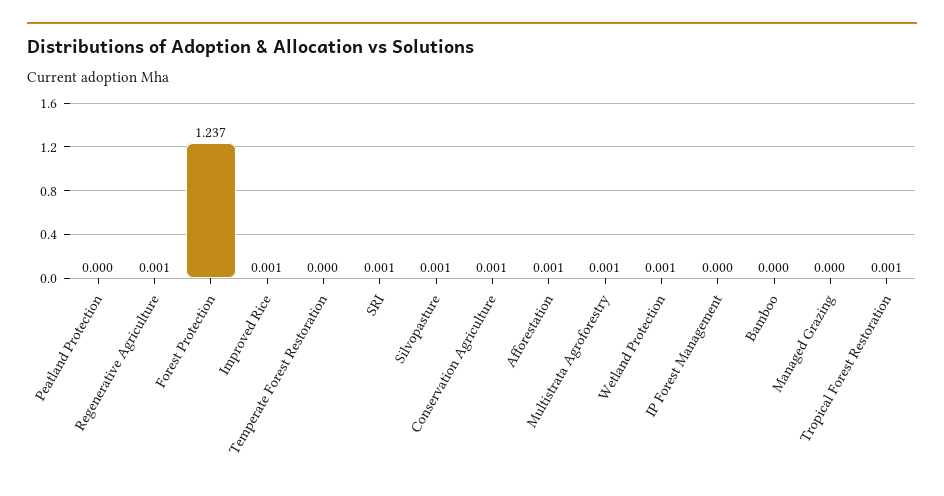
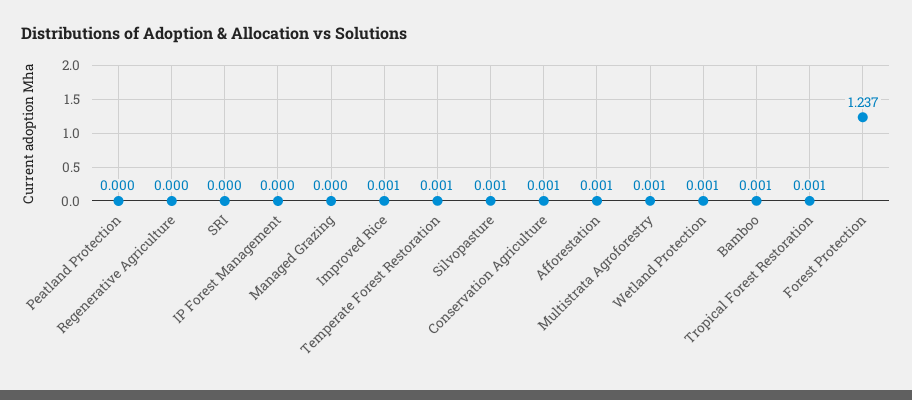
  {
    "Peatland Protection": 0,
-   "Regenerative Agriculture": 0.001,
+   "Regenerative Agriculture": 0,
    "Forest Protection": 1.237,
    "Improved Rice": 0.001,
-   "Temperate Forest Restoration": 0,
+   "Temperate Forest Restoration": 0.001,
-   "SRI": 0.001,
+   "SRI": 0,
    "Silvopasture": 0.001,
    "Conservation Agriculture": 0.001,
    "Afforestation": 0.001,
    "Multistrata Agroforestry": 0.001,
    "Wetland Protection": 0.001,
    "IP Forest Management": 0,
-   "Bamboo": 0,
+   "Bamboo": 0.001,
    "Managed Grazing": 0,
    "Tropical Forest Restoration": 0.001
  }

